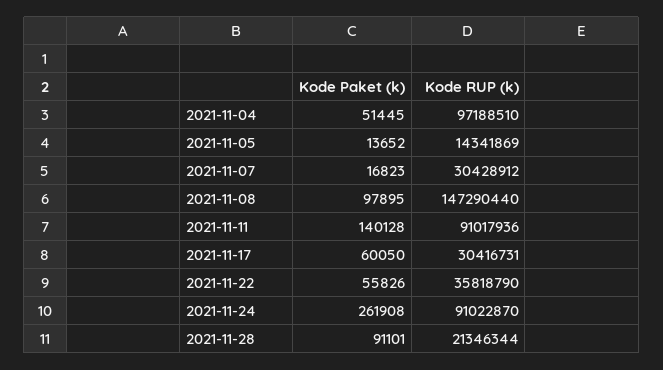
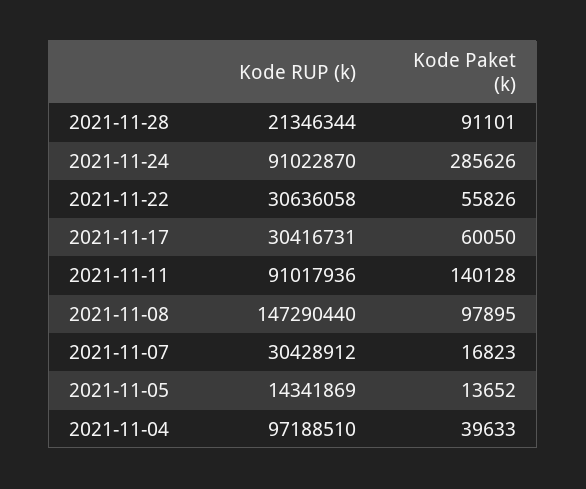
  {
    "Kode Paket (k)": {
-     "2021-11-04": 51445,
+     "2021-11-04": 39633,
      "2021-11-05": 13652,
      "2021-11-07": 16823,
      "2021-11-08": 97895,
      "2021-11-11": 140128,
      "2021-11-17": 60050,
      "2021-11-22": 55826,
-     "2021-11-24": 261908,
+     "2021-11-24": 285626,
      "2021-11-28": 91101
    },
    "Kode RUP (k)": {
      "2021-11-04": 97188510,
      "2021-11-05": 14341869,
      "2021-11-07": 30428912,
      "2021-11-08": 147290440,
      "2021-11-11": 91017936,
      "2021-11-17": 30416731,
-     "2021-11-22": 35818790,
+     "2021-11-22": 30636058,
      "2021-11-24": 91022870,
      "2021-11-28": 21346344
    }
  }

